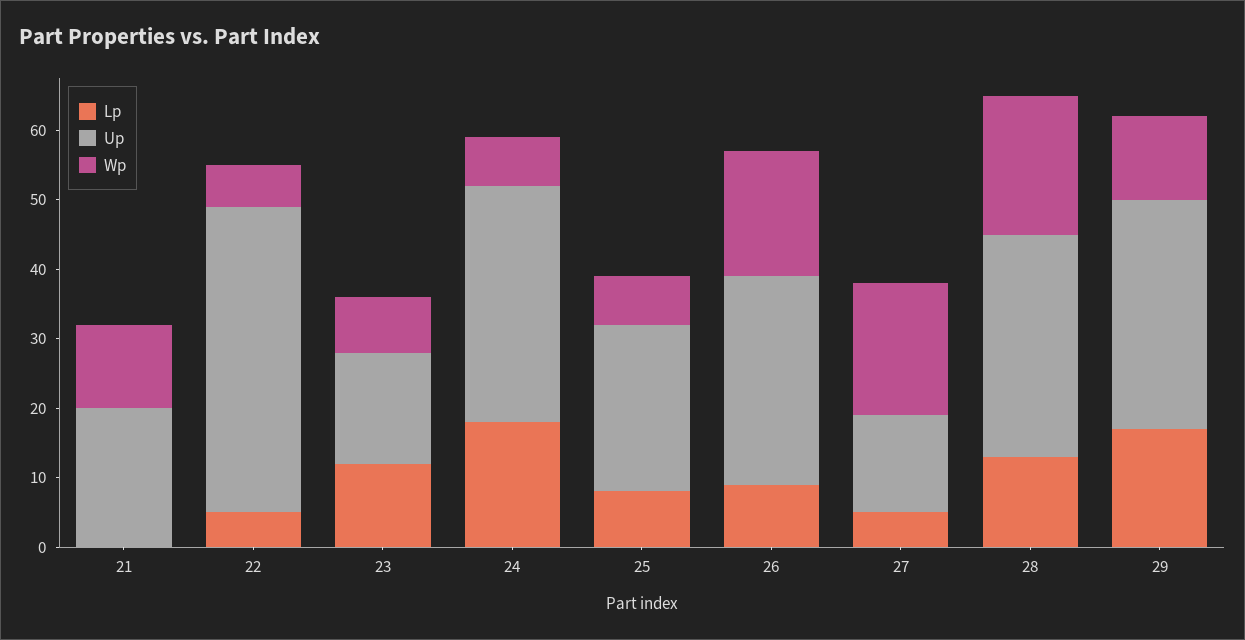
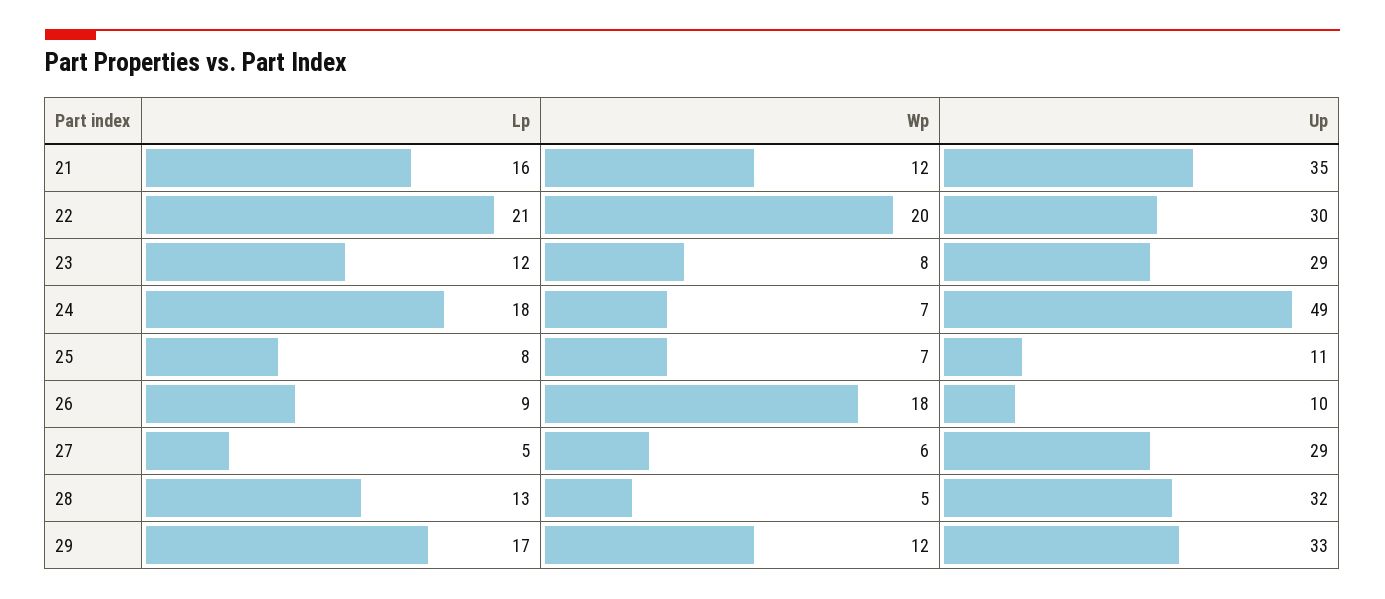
  {
    "Lp": {
-     "21": 0,
+     "21": 16,
-     "22": 5,
+     "22": 21,
      "23": 12,
      "24": 18,
      "25": 8,
      "26": 9,
      "27": 5,
      "28": 13,
      "29": 17
    },
    "Up": {
-     "21": 20,
+     "21": 35,
-     "22": 45,
+     "22": 30,
-     "23": 15,
+     "23": 29,
-     "24": 35,
+     "24": 49,
-     "25": 25,
+     "25": 11,
-     "26": 30,
+     "26": 10,
-     "27": 15,
+     "27": 29,
      "28": 32,
      "29": 33
    },
    "Wp": {
      "21": 12,
-     "22": 5,
+     "22": 20,
      "23": 8,
      "24": 7,
      "25": 7,
      "26": 18,
-     "27": 20,
+     "27": 6,
-     "28": 20,
+     "28": 5,
      "29": 12
    }
  }

